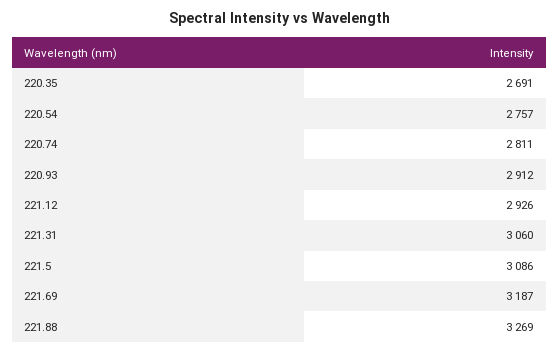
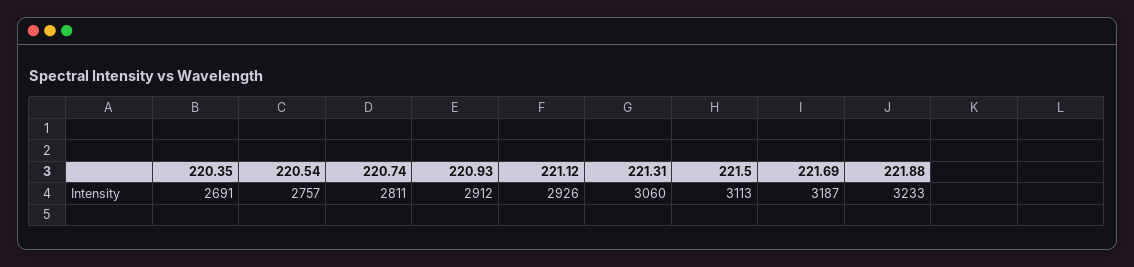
  {
    "220.35": 2691,
    "220.54": 2757,
    "220.74": 2811,
    "220.93": 2912,
    "221.12": 2926,
    "221.31": 3060,
-   "221.5": 3086,
+   "221.5": 3113,
    "221.69": 3187,
-   "221.88": 3269
+   "221.88": 3233
  }

